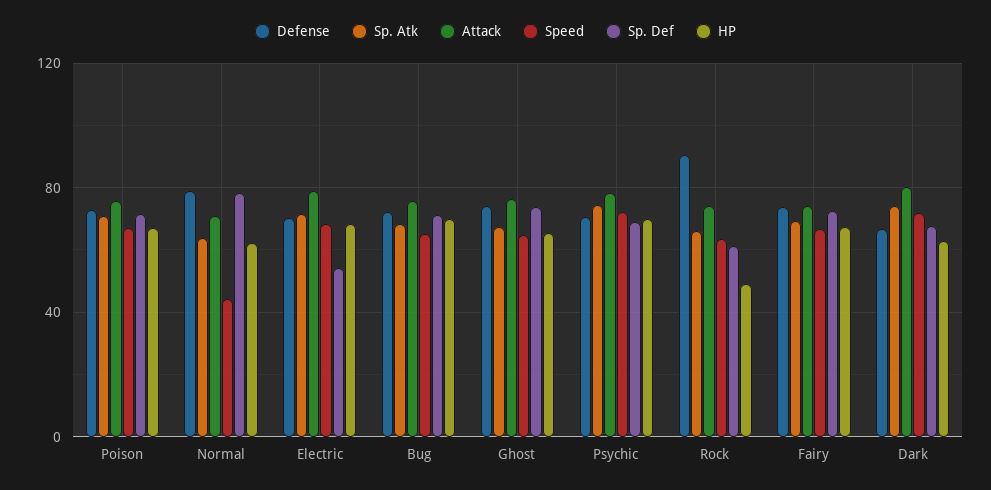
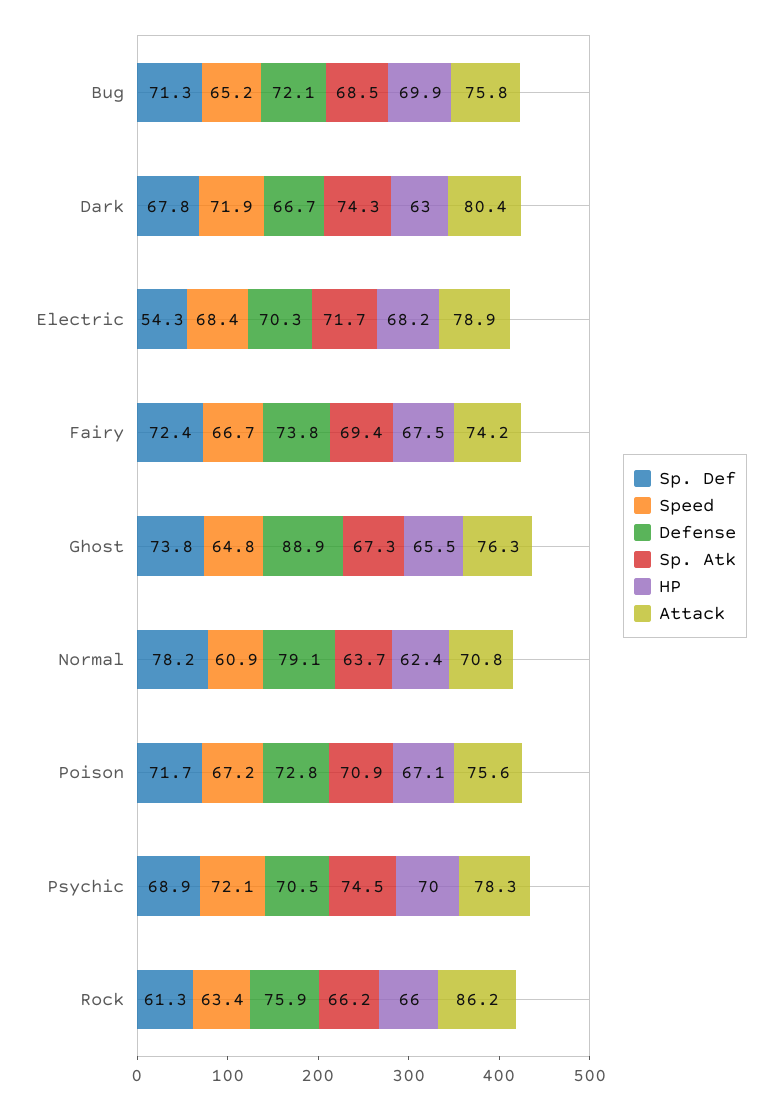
  {
    "Defense": {
      "Poison": 72.8,
      "Normal": 79.1,
      "Electric": 70.3,
      "Bug": 72.1,
-     "Ghost": 75,
+     "Ghost": 88.9,
      "Psychic": 70.5,
-     "Rock": 90,
+     "Rock": 75.9,
      "Fairy": 73.8,
      "Dark": 66.7
    },
    "Sp. Atk": {
      "Poison": 70.9,
      "Normal": 63.7,
      "Electric": 71.7,
      "Bug": 68.5,
      "Ghost": 67.3,
      "Psychic": 74.5,
      "Rock": 66.2,
      "Fairy": 69.4,
      "Dark": 74.3
    },
    "Attack": {
      "Poison": 75.6,
      "Normal": 70.8,
      "Electric": 78.9,
      "Bug": 75.8,
      "Ghost": 76.3,
      "Psychic": 78.3,
-     "Rock": 75,
+     "Rock": 86.2,
      "Fairy": 74.2,
      "Dark": 80.4
    },
    "Speed": {
      "Poison": 67.2,
-     "Normal": 45,
+     "Normal": 60.9,
      "Electric": 68.4,
      "Bug": 65.2,
      "Ghost": 64.8,
      "Psychic": 72.1,
      "Rock": 63.4,
      "Fairy": 66.7,
      "Dark": 71.9
    },
    "Sp. Def": {
      "Poison": 71.7,
      "Normal": 78.2,
      "Electric": 54.3,
      "Bug": 71.3,
      "Ghost": 73.8,
      "Psychic": 68.9,
      "Rock": 61.3,
      "Fairy": 72.4,
      "Dark": 67.8
    },
    "HP": {
      "Poison": 67.1,
      "Normal": 62.4,
      "Electric": 68.2,
      "Bug": 69.9,
      "Ghost": 65.5,
      "Psychic": 70,
-     "Rock": 50,
+     "Rock": 66,
      "Fairy": 67.5,
      "Dark": 63
    }
  }

